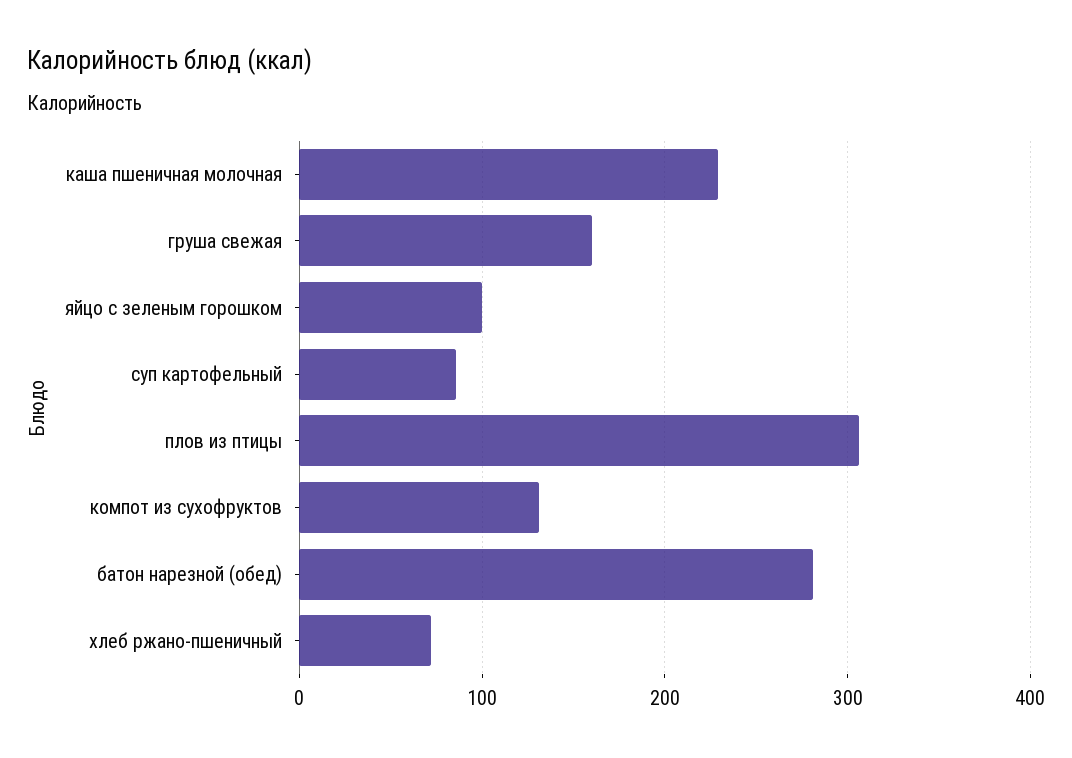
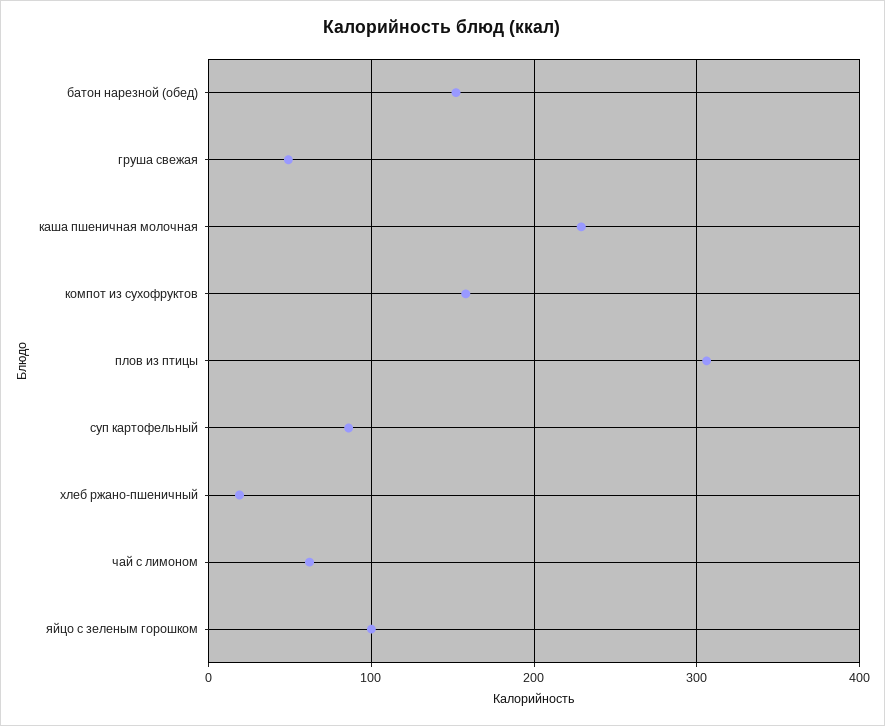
  {
    "каша пшеничная молочная": 230,
-   "груша свежая": 160,
+   "груша свежая": 50,
    "яйцо с зеленым горошком": 100,
    "суп картофельный": 90,
    "плов из птицы": 310,
-   "компот из сухофруктов": 130,
+   "компот из сухофруктов": 160,
-   "батон нарезной (обед)": 280,
+   "батон нарезной (обед)": 150,
-   "хлеб ржано-пшеничный": 70
+   "хлеб ржано-пшеничный": 20,
+   "чай с лимоном": 60
  }

